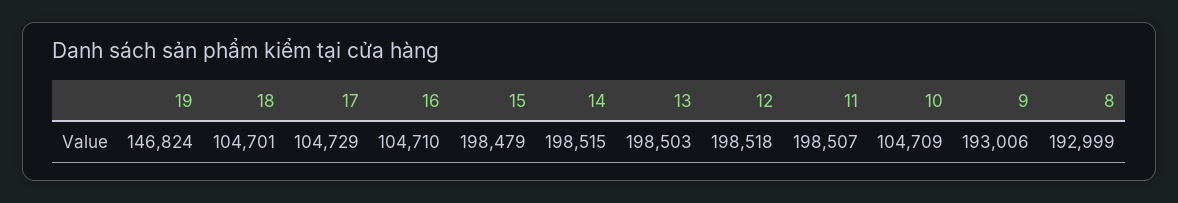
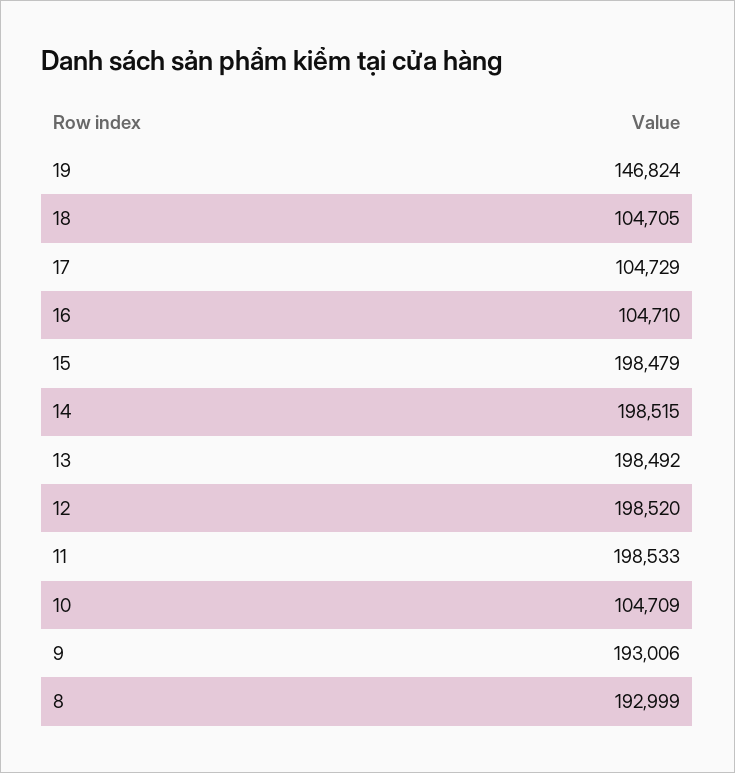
  {
    "19": 146824,
-   "18": 104701,
+   "18": 104705,
    "17": 104729,
    "16": 104710,
    "15": 198479,
    "14": 198515,
-   "13": 198503,
+   "13": 198492,
-   "12": 198518,
+   "12": 198520,
-   "11": 198507,
+   "11": 198533,
    "10": 104709,
    "9": 193006,
    "8": 192999
  }

